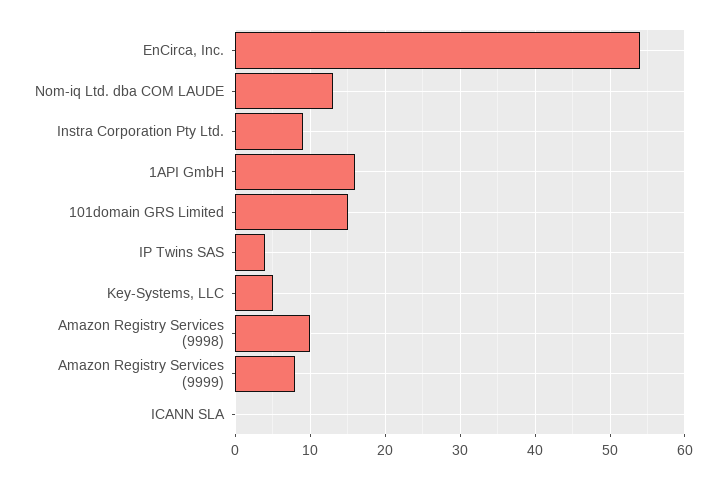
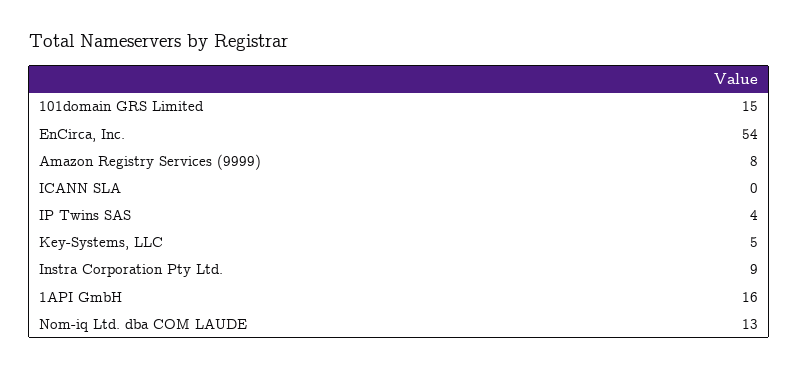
  {
    "EnCirca, Inc.": 54,
    "Nom-iq Ltd. dba COM LAUDE": 13,
    "Instra Corporation Pty Ltd.": 9,
    "1API GmbH": 16,
    "101domain GRS Limited": 15,
    "IP Twins SAS": 4,
    "Key-Systems, LLC": 5,
-   "Amazon Registry Services (9998)": 10,
    "Amazon Registry Services (9999)": 8,
    "ICANN SLA": 0
  }

